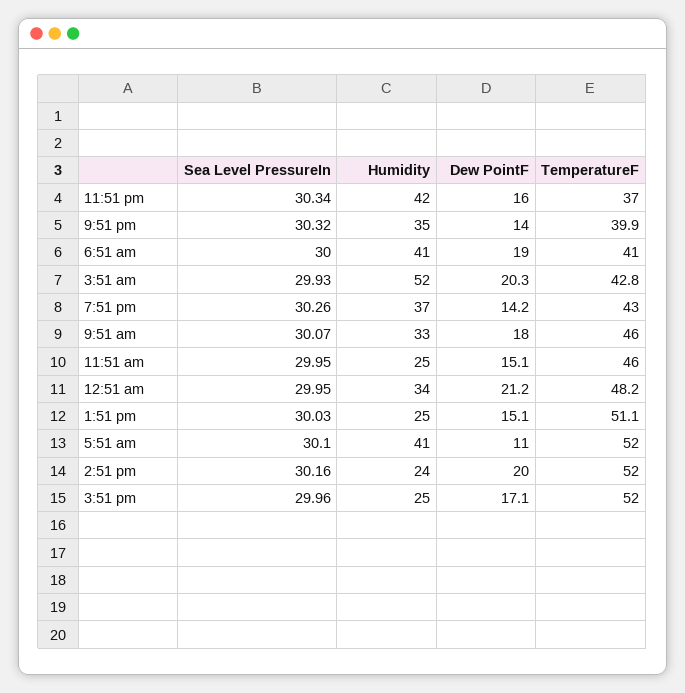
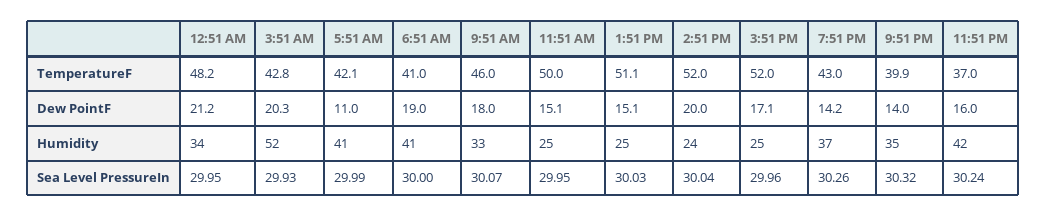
  {
    "Sea Level PressureIn": {
-     "11:51 pm": 30.34,
+     "11:51 pm": 30.24,
      "9:51 pm": 30.32,
      "6:51 am": 30,
      "3:51 am": 29.93,
      "7:51 pm": 30.26,
      "9:51 am": 30.07,
      "11:51 am": 29.95,
      "12:51 am": 29.95,
      "1:51 pm": 30.03,
-     "5:51 am": 30.1,
+     "5:51 am": 29.99,
-     "2:51 pm": 30.16,
+     "2:51 pm": 30.04,
      "3:51 pm": 29.96
    },
    "Humidity": {
      "11:51 pm": 42,
      "9:51 pm": 35,
      "6:51 am": 41,
      "3:51 am": 52,
      "7:51 pm": 37,
      "9:51 am": 33,
      "11:51 am": 25,
      "12:51 am": 34,
      "1:51 pm": 25,
      "5:51 am": 41,
      "2:51 pm": 24,
      "3:51 pm": 25
    },
    "Dew PointF": {
      "11:51 pm": 16,
      "9:51 pm": 14,
      "6:51 am": 19,
      "3:51 am": 20.3,
      "7:51 pm": 14.2,
      "9:51 am": 18,
      "11:51 am": 15.1,
      "12:51 am": 21.2,
      "1:51 pm": 15.1,
      "5:51 am": 11,
      "2:51 pm": 20,
      "3:51 pm": 17.1
    },
    "TemperatureF": {
      "11:51 pm": 37,
      "9:51 pm": 39.9,
      "6:51 am": 41,
      "3:51 am": 42.8,
      "7:51 pm": 43,
      "9:51 am": 46,
-     "11:51 am": 46,
+     "11:51 am": 50,
      "12:51 am": 48.2,
      "1:51 pm": 51.1,
-     "5:51 am": 52,
+     "5:51 am": 42.1,
      "2:51 pm": 52,
      "3:51 pm": 52
    }
  }

